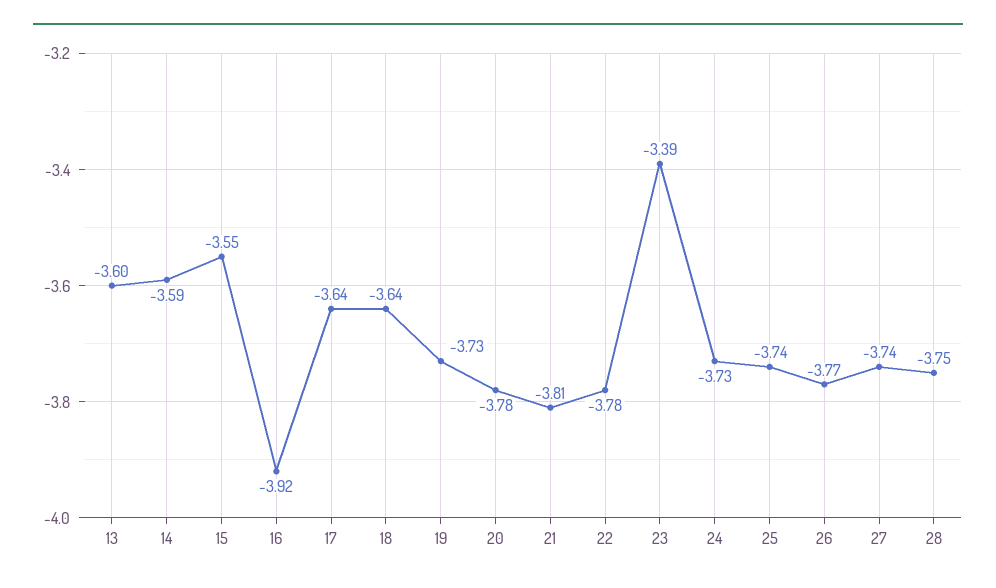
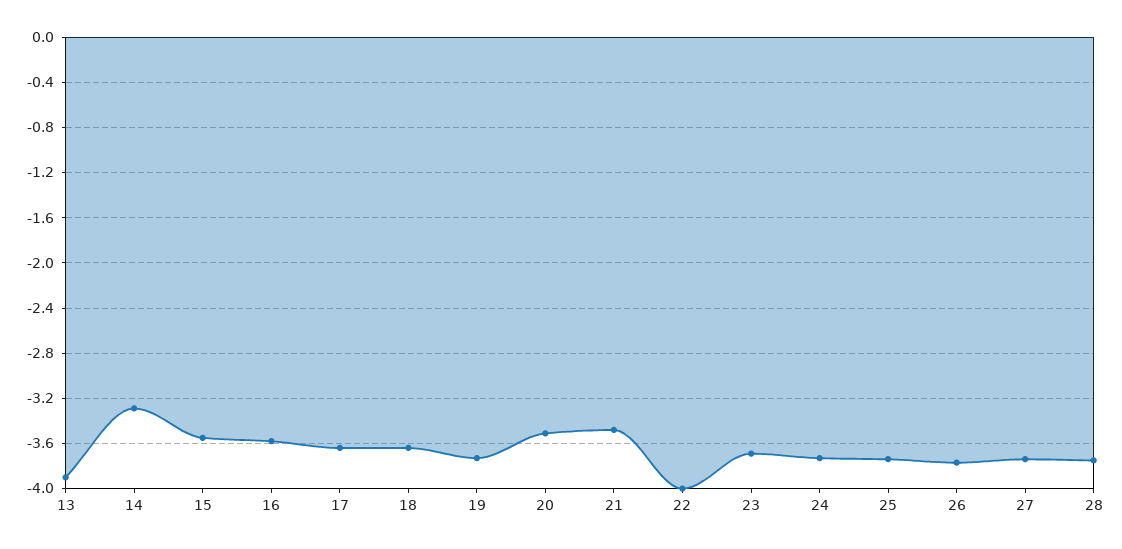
  {
-   "13": -3.6,
+   "13": -3.9,
-   "14": -3.59,
+   "14": -3.3,
    "15": -3.55,
-   "16": -3.92,
+   "16": -3.6,
    "17": -3.64,
    "18": -3.64,
    "19": -3.73,
-   "20": -3.78,
+   "20": -3.5,
-   "21": -3.81,
+   "21": -3.5,
-   "22": -3.78,
+   "22": -4,
-   "23": -3.39,
+   "23": -3.7,
    "24": -3.73,
    "25": -3.74,
    "26": -3.77,
    "27": -3.74,
    "28": -3.75
  }

